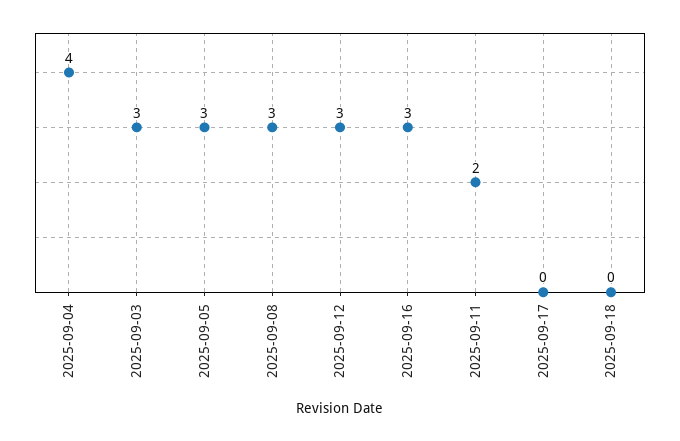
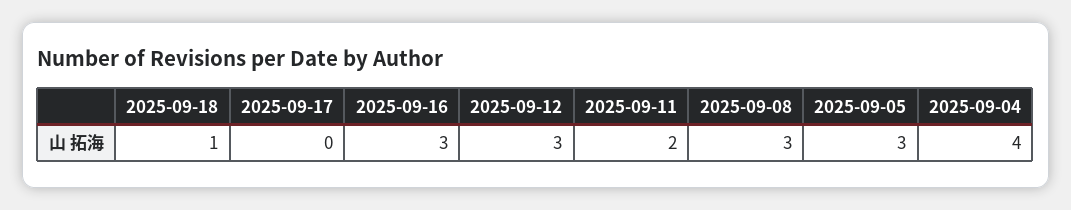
  {
    "2025-09-04": 4,
-   "2025-09-03": 3,
    "2025-09-05": 3,
    "2025-09-08": 3,
    "2025-09-12": 3,
    "2025-09-16": 3,
    "2025-09-11": 2,
    "2025-09-17": 0,
-   "2025-09-18": 0
+   "2025-09-18": 1
  }

